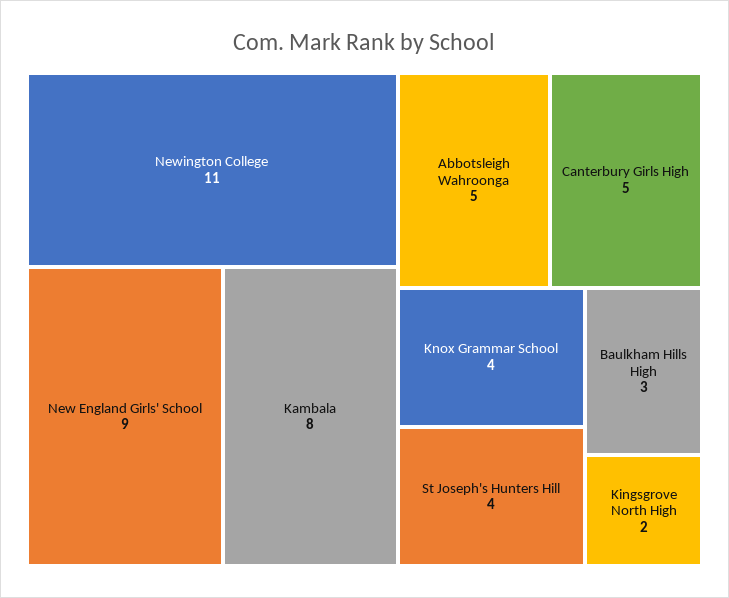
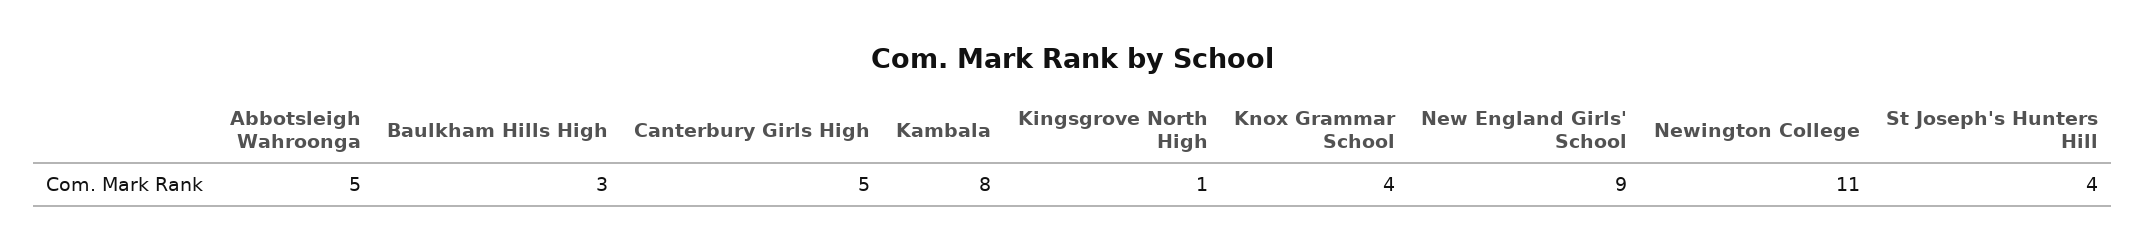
  {
    "Newington College": 11,
    "New England Girls' School": 9,
    "Kambala": 8,
    "Abbotsleigh Wahroonga": 5,
    "Canterbury Girls High": 5,
    "Knox Grammar School": 4,
    "St Joseph's Hunters Hill": 4,
    "Baulkham Hills High": 3,
-   "Kingsgrove North High": 2
+   "Kingsgrove North High": 1
  }

